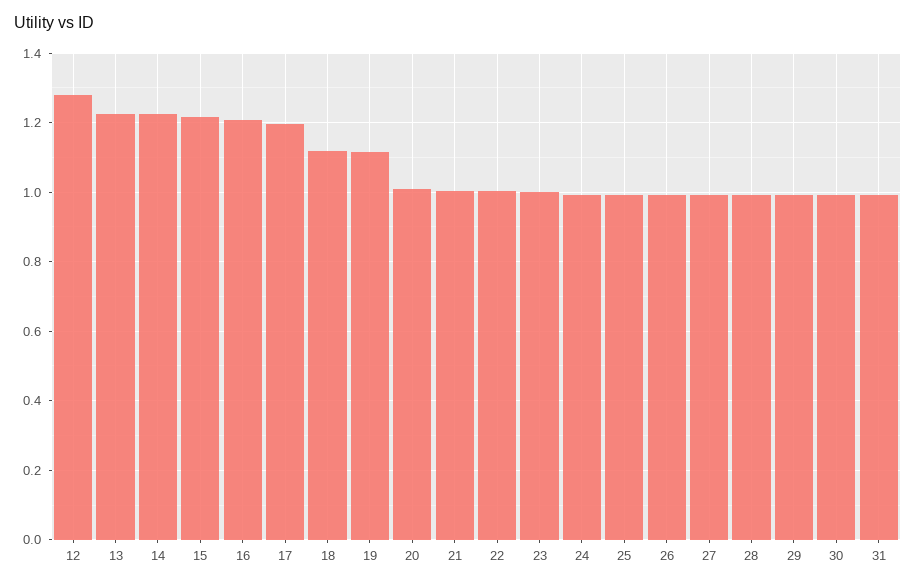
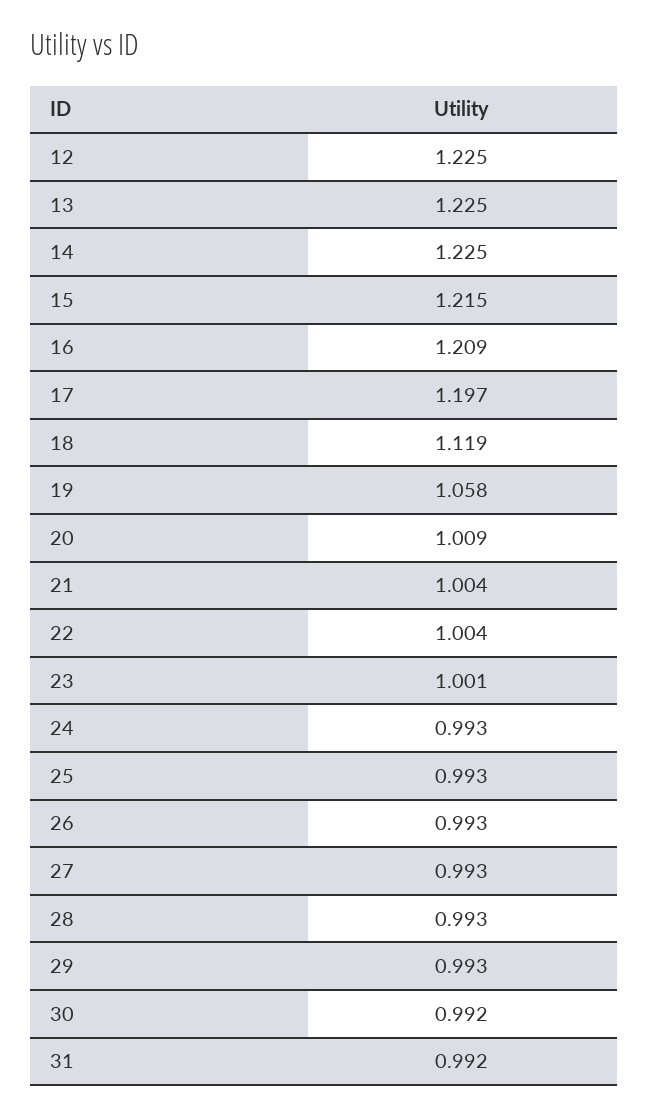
  {
-   "12": 1.28,
+   "12": 1.225,
    "13": 1.225,
    "14": 1.225,
    "15": 1.215,
    "16": 1.209,
    "17": 1.197,
    "18": 1.119,
-   "19": 1.12,
+   "19": 1.058,
    "20": 1.009,
    "21": 1.004,
    "22": 1.004,
    "23": 1.001,
    "24": 0.993,
    "25": 0.993,
    "26": 0.993,
    "27": 0.993,
    "28": 0.993,
    "29": 0.993,
    "30": 0.992,
    "31": 0.992
  }

